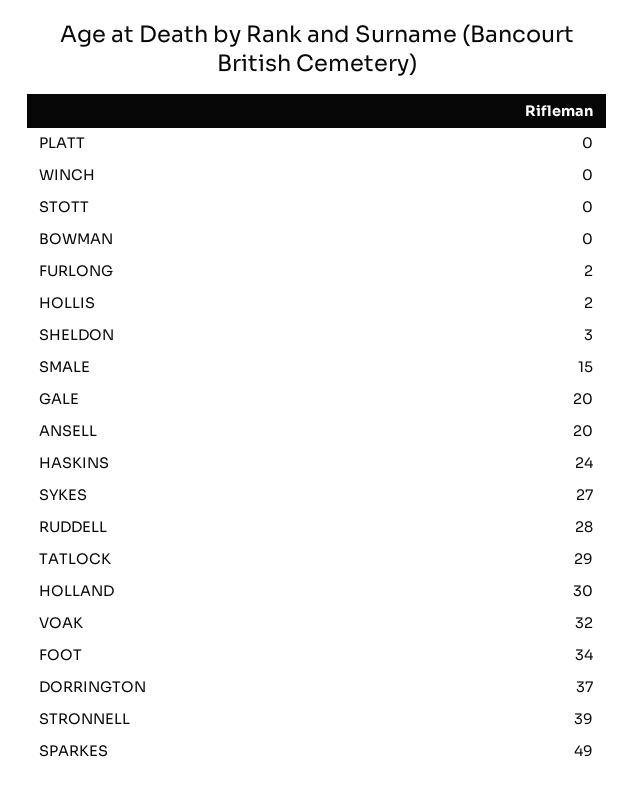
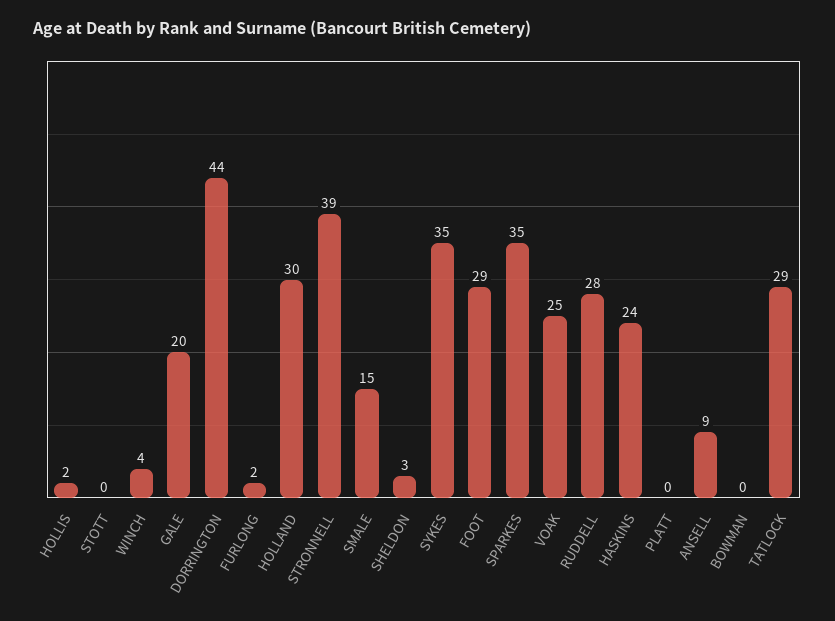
  {
    "PLATT": 0,
-   "WINCH": 0,
+   "WINCH": 4,
    "STOTT": 0,
    "BOWMAN": 0,
    "FURLONG": 2,
    "HOLLIS": 2,
    "SHELDON": 3,
    "SMALE": 15,
    "GALE": 20,
-   "ANSELL": 20,
+   "ANSELL": 9,
    "HASKINS": 24,
-   "SYKES": 27,
+   "SYKES": 35,
    "RUDDELL": 28,
    "TATLOCK": 29,
    "HOLLAND": 30,
-   "VOAK": 32,
+   "VOAK": 25,
-   "FOOT": 34,
+   "FOOT": 29,
-   "DORRINGTON": 37,
+   "DORRINGTON": 44,
    "STRONNELL": 39,
-   "SPARKES": 49
+   "SPARKES": 35
  }

